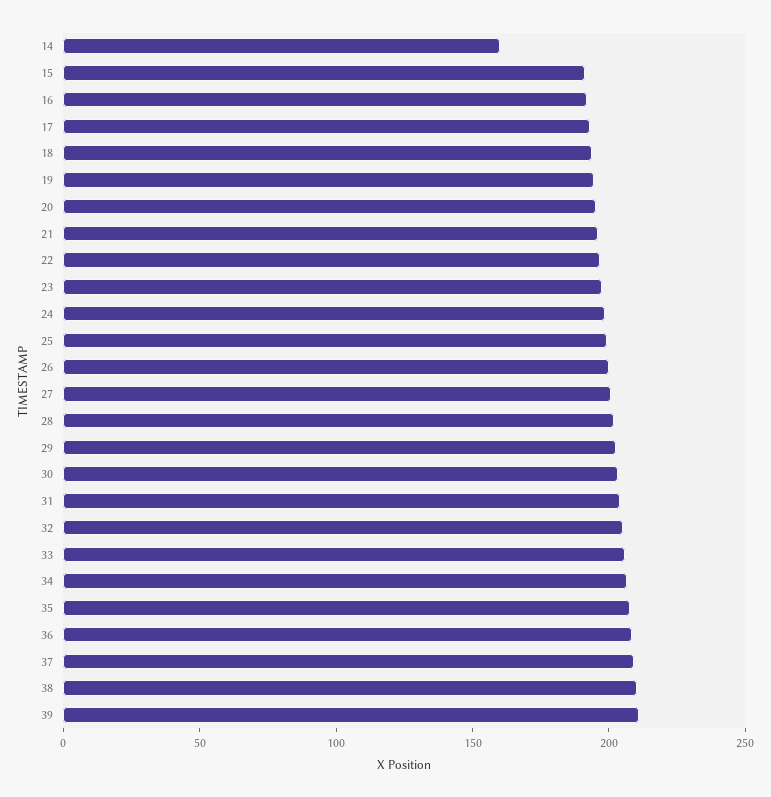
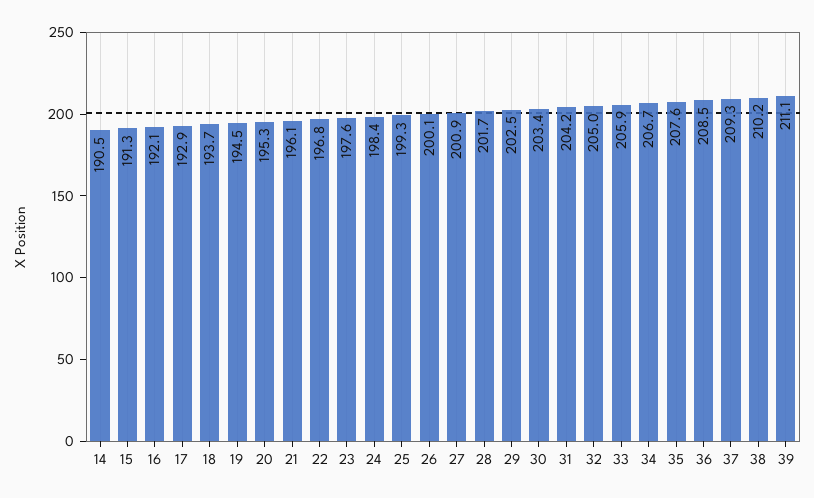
  {
-   "14": 160,
+   "14": 190.5,
    "15": 191.3,
    "16": 192.1,
    "17": 192.9,
    "18": 193.7,
    "19": 194.5,
    "20": 195.3,
    "21": 196.1,
    "22": 196.8,
    "23": 197.6,
    "24": 198.4,
    "25": 199.3,
    "26": 200.1,
    "27": 200.9,
    "28": 201.7,
    "29": 202.5,
    "30": 203.4,
    "31": 204.2,
    "32": 205,
    "33": 205.9,
    "34": 206.7,
    "35": 207.6,
    "36": 208.5,
    "37": 209.3,
    "38": 210.2,
    "39": 211.1
  }

